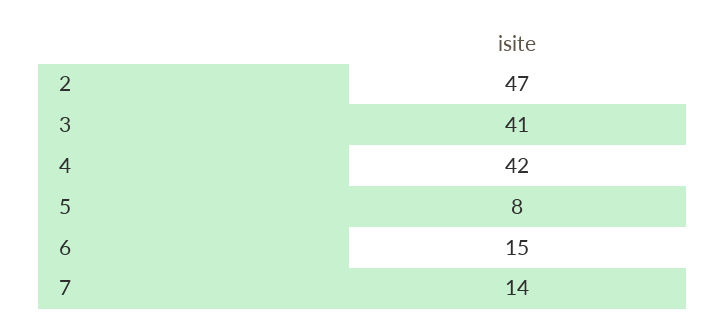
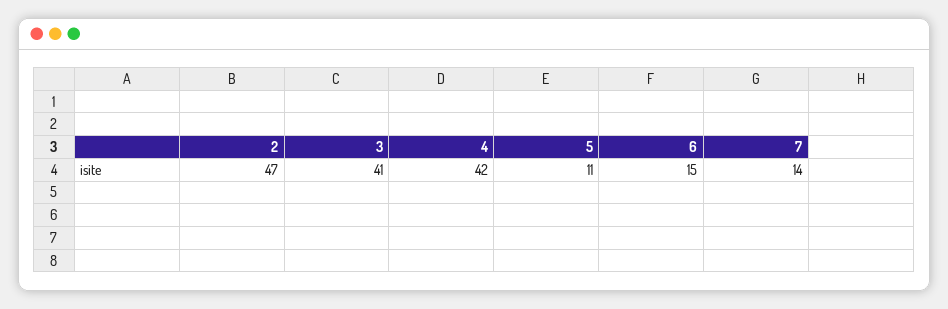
  {
    "2": 47,
    "3": 41,
    "4": 42,
-   "5": 8,
+   "5": 11,
    "6": 15,
    "7": 14
  }

